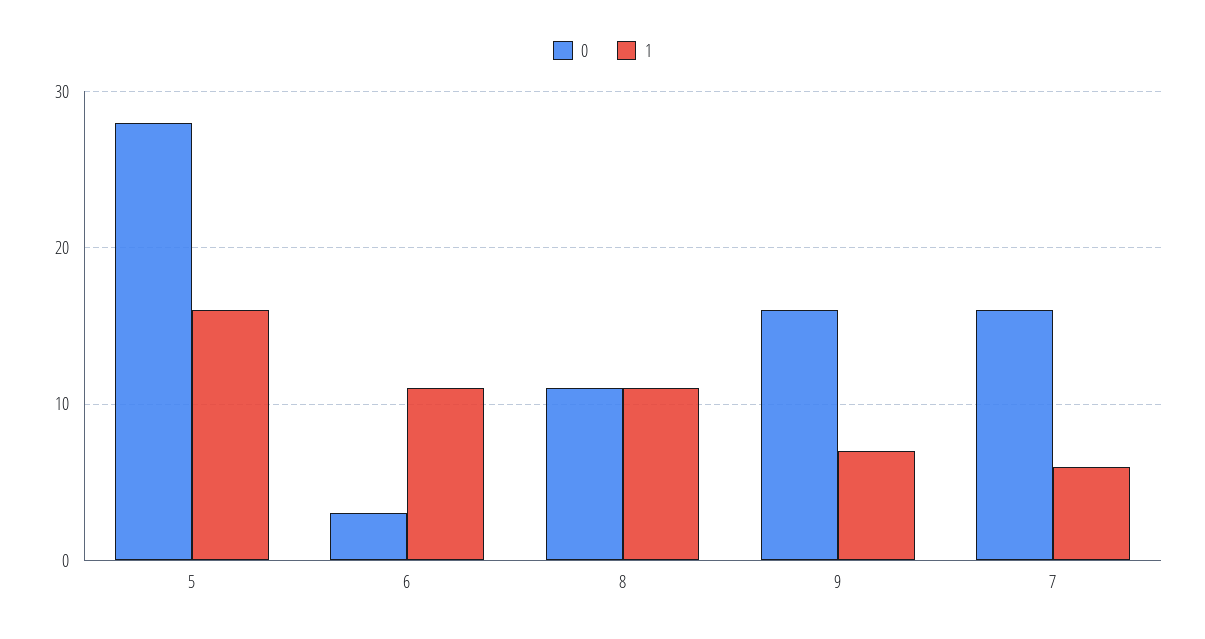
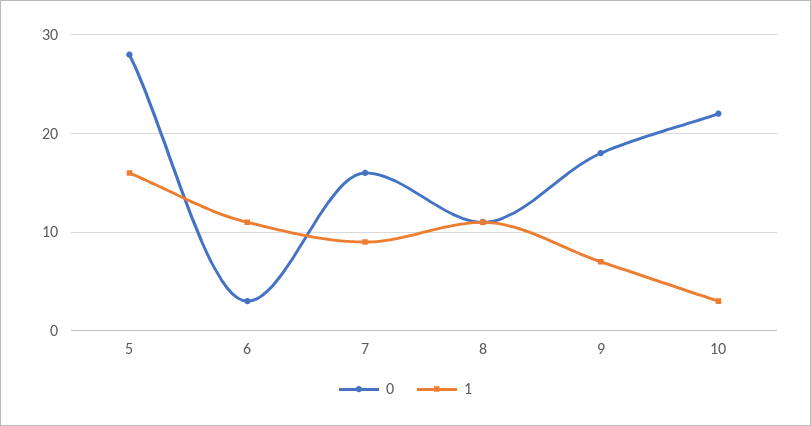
  {
    "0": {
      "5": 28,
      "6": 3,
      "8": 11,
-     "9": 16,
+     "9": 18,
-     "7": 16
+     "7": 16,
+     "10": 22
    },
    "1": {
      "5": 16,
      "6": 11,
      "8": 11,
      "9": 7,
-     "7": 6
+     "7": 9,
+     "10": 3
    }
  }

